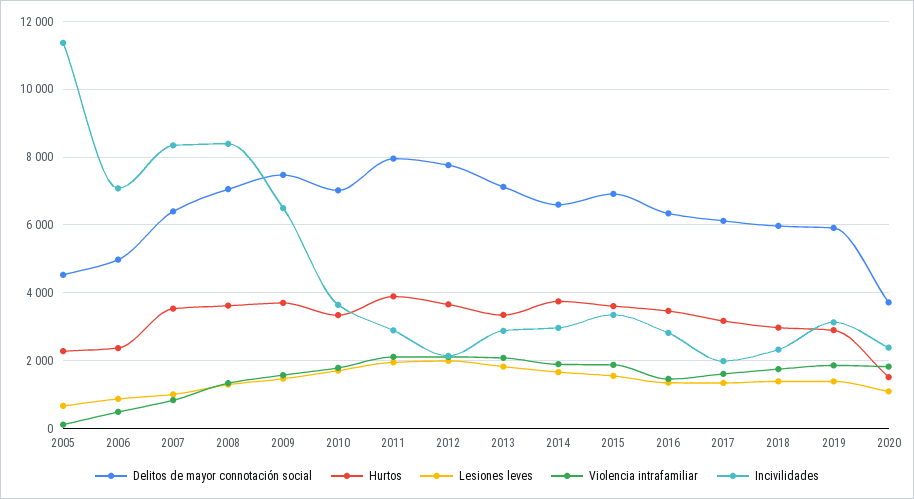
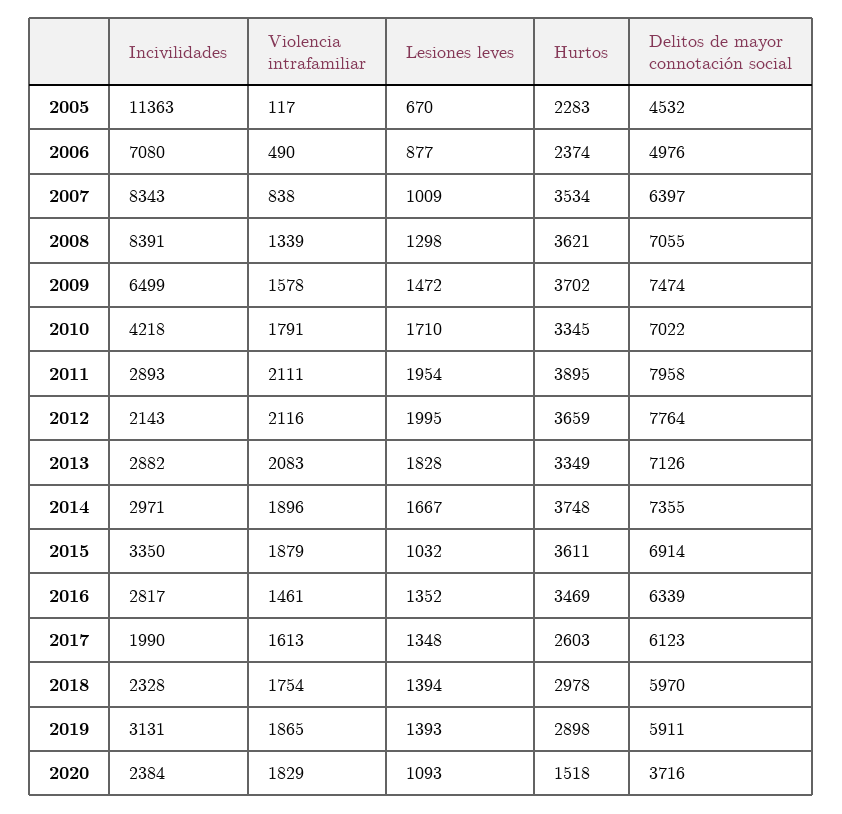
  {
    "Delitos de mayor connotación social": {
      "2005": 4532,
      "2006": 4976,
      "2007": 6397,
      "2008": 7055,
      "2009": 7474,
      "2010": 7022,
      "2011": 7958,
      "2012": 7764,
      "2013": 7126,
-     "2014": 6600,
+     "2014": 7355,
      "2015": 6914,
      "2016": 6339,
      "2017": 6123,
      "2018": 5970,
      "2019": 5911,
      "2020": 3716
    },
    "Hurtos": {
      "2005": 2283,
      "2006": 2374,
      "2007": 3534,
      "2008": 3621,
      "2009": 3702,
      "2010": 3345,
      "2011": 3895,
      "2012": 3659,
      "2013": 3349,
      "2014": 3748,
      "2015": 3611,
      "2016": 3469,
-     "2017": 3200,
+     "2017": 2603,
      "2018": 2978,
      "2019": 2898,
      "2020": 1518
    },
    "Lesiones leves": {
      "2005": 670,
      "2006": 877,
      "2007": 1009,
      "2008": 1298,
      "2009": 1472,
      "2010": 1710,
      "2011": 1954,
      "2012": 1995,
      "2013": 1828,
      "2014": 1667,
-     "2015": 1600,
+     "2015": 1032,
      "2016": 1352,
      "2017": 1348,
      "2018": 1394,
      "2019": 1393,
      "2020": 1093
    },
    "Violencia intrafamiliar": {
      "2005": 117,
      "2006": 490,
      "2007": 838,
      "2008": 1339,
      "2009": 1578,
      "2010": 1791,
      "2011": 2111,
      "2012": 2116,
      "2013": 2083,
      "2014": 1896,
      "2015": 1879,
      "2016": 1461,
      "2017": 1613,
      "2018": 1754,
      "2019": 1865,
      "2020": 1829
    },
    "Incivilidades": {
      "2005": 11363,
      "2006": 7080,
      "2007": 8343,
      "2008": 8391,
      "2009": 6499,
-     "2010": 3600,
+     "2010": 4218,
      "2011": 2893,
      "2012": 2143,
      "2013": 2882,
      "2014": 2971,
      "2015": 3350,
      "2016": 2817,
      "2017": 1990,
      "2018": 2328,
      "2019": 3131,
      "2020": 2384
    }
  }

